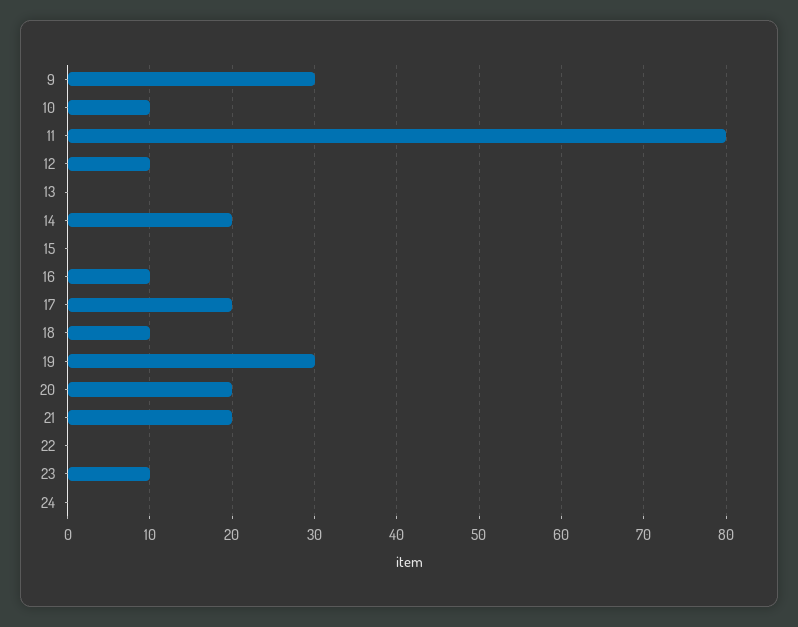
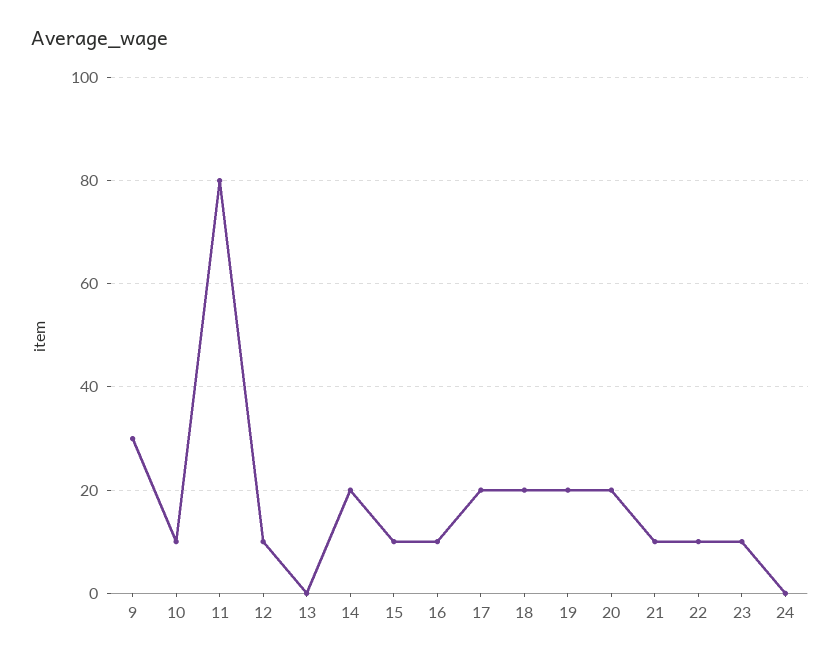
  {
    "9": 30,
    "10": 10,
    "11": 80,
    "12": 10,
    "13": 0,
    "14": 20,
-   "15": 0,
+   "15": 10,
    "16": 10,
    "17": 20,
-   "18": 10,
+   "18": 20,
-   "19": 30,
+   "19": 20,
    "20": 20,
-   "21": 20,
+   "21": 10,
-   "22": 0,
+   "22": 10,
    "23": 10,
    "24": 0
  }

